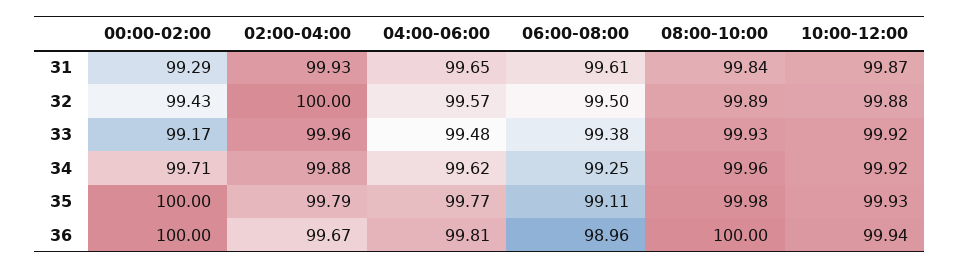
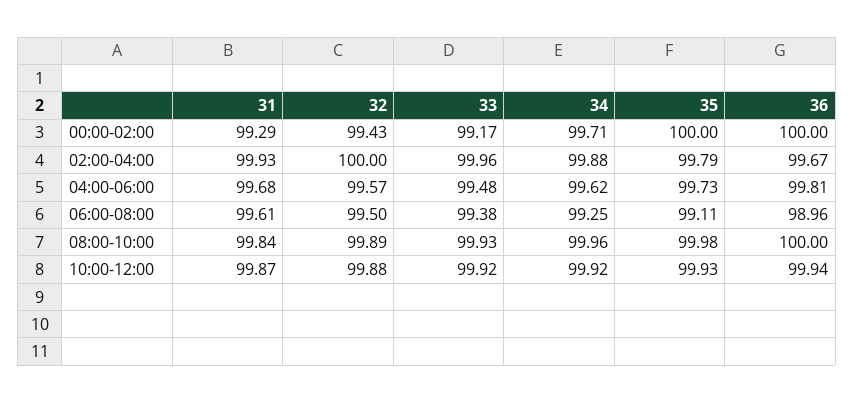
  {
    "00:00-02:00": {
      "31": 99.29,
      "32": 99.43,
      "33": 99.17,
      "34": 99.71,
      "35": 100,
      "36": 100
    },
    "02:00-04:00": {
      "31": 99.93,
      "32": 100,
      "33": 99.96,
      "34": 99.88,
      "35": 99.79,
      "36": 99.67
    },
    "04:00-06:00": {
-     "31": 99.65,
+     "31": 99.68,
      "32": 99.57,
      "33": 99.48,
      "34": 99.62,
-     "35": 99.77,
+     "35": 99.73,
      "36": 99.81
    },
    "06:00-08:00": {
      "31": 99.61,
      "32": 99.5,
      "33": 99.38,
      "34": 99.25,
      "35": 99.11,
      "36": 98.96
    },
    "08:00-10:00": {
      "31": 99.84,
      "32": 99.89,
      "33": 99.93,
      "34": 99.96,
      "35": 99.98,
      "36": 100
    },
    "10:00-12:00": {
      "31": 99.87,
      "32": 99.88,
      "33": 99.92,
      "34": 99.92,
      "35": 99.93,
      "36": 99.94
    }
  }

